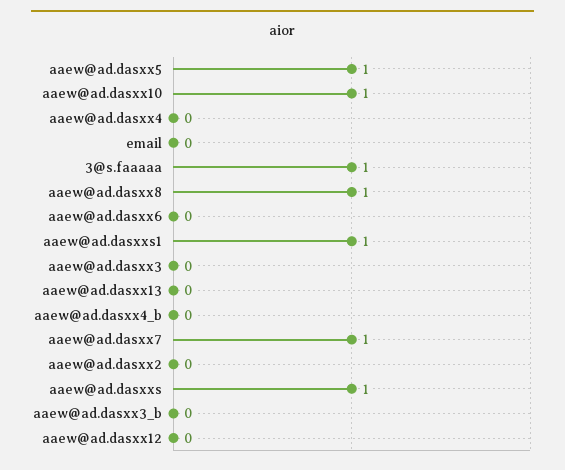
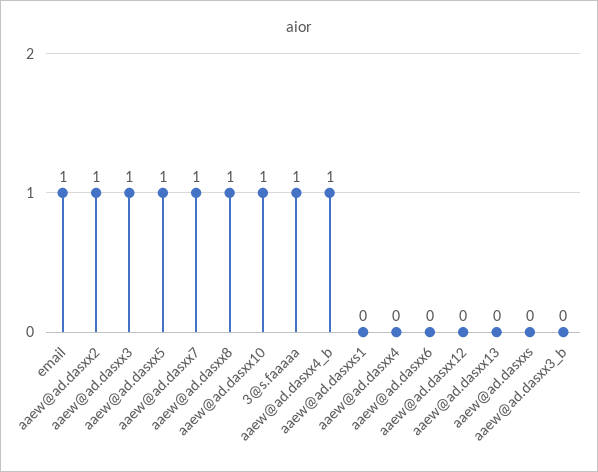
  {
    "aaew@ad.dasxx5": 1,
    "aaew@ad.dasxx10": 1,
    "aaew@ad.dasxx4": 0,
-   "email": 0,
+   "email": 1,
    "3@s.faaaaa": 1,
    "aaew@ad.dasxx8": 1,
    "aaew@ad.dasxx6": 0,
-   "aaew@ad.dasxxs1": 1,
+   "aaew@ad.dasxxs1": 0,
-   "aaew@ad.dasxx3": 0,
+   "aaew@ad.dasxx3": 1,
    "aaew@ad.dasxx13": 0,
-   "aaew@ad.dasxx4_b": 0,
+   "aaew@ad.dasxx4_b": 1,
    "aaew@ad.dasxx7": 1,
-   "aaew@ad.dasxx2": 0,
+   "aaew@ad.dasxx2": 1,
-   "aaew@ad.dasxxs": 1,
+   "aaew@ad.dasxxs": 0,
    "aaew@ad.dasxx3_b": 0,
    "aaew@ad.dasxx12": 0
  }

